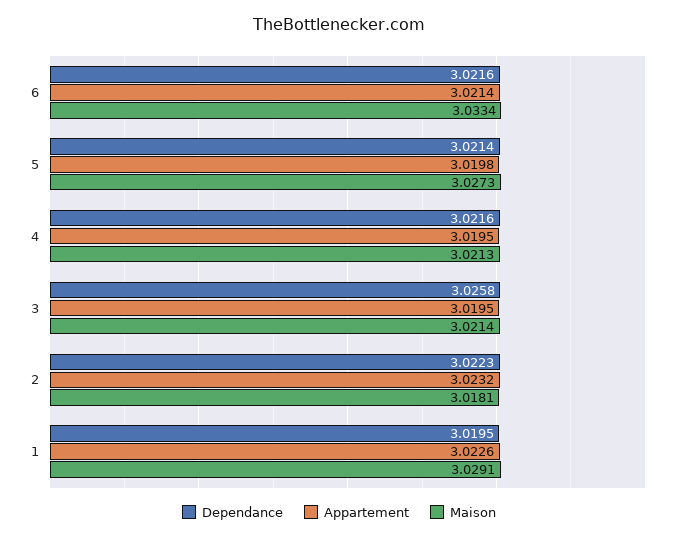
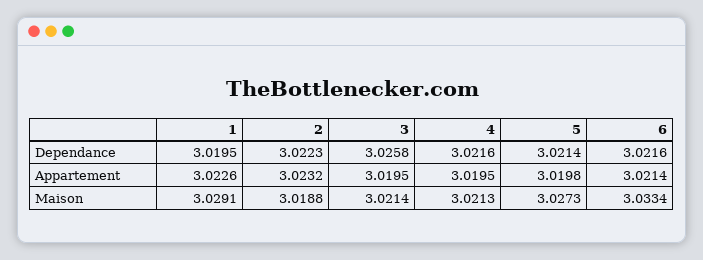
  {
    "Dependance": {
      "6": 3.0216,
      "5": 3.0214,
      "4": 3.0216,
      "3": 3.0258,
      "2": 3.0223,
      "1": 3.0195
    },
    "Appartement": {
      "6": 3.0214,
      "5": 3.0198,
      "4": 3.0195,
      "3": 3.0195,
      "2": 3.0232,
      "1": 3.0226
    },
    "Maison": {
      "6": 3.0334,
      "5": 3.0273,
      "4": 3.0213,
      "3": 3.0214,
-     "2": 3.0181,
+     "2": 3.0188,
      "1": 3.0291
    }
  }

